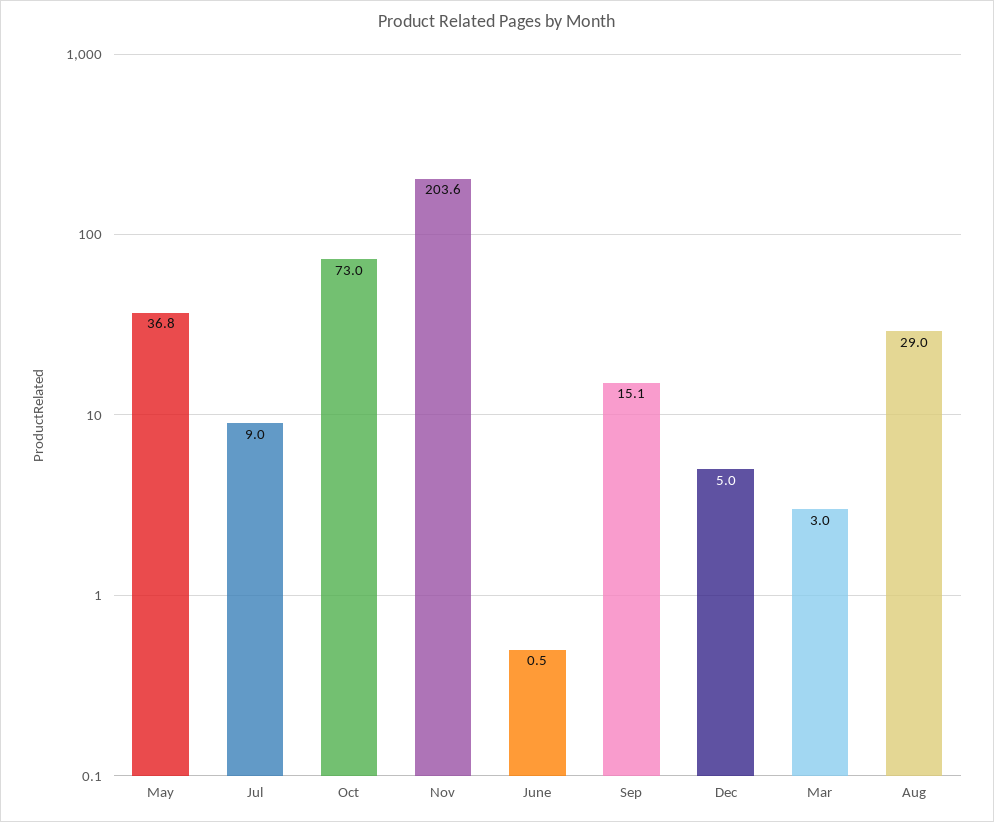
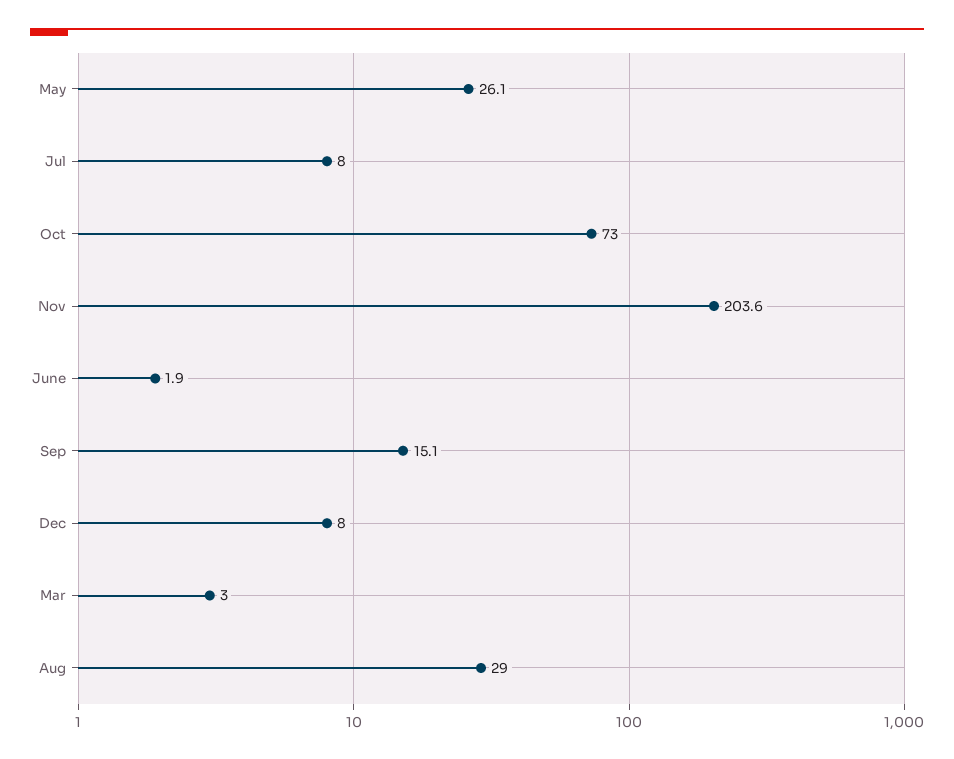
  {
-   "May": 36.8,
+   "May": 26.1,
-   "Jul": 9,
+   "Jul": 8,
    "Oct": 73,
    "Nov": 203.6,
-   "June": 0.5,
+   "June": 1.9,
    "Sep": 15.1,
-   "Dec": 5,
+   "Dec": 8,
    "Mar": 3,
    "Aug": 29
  }

